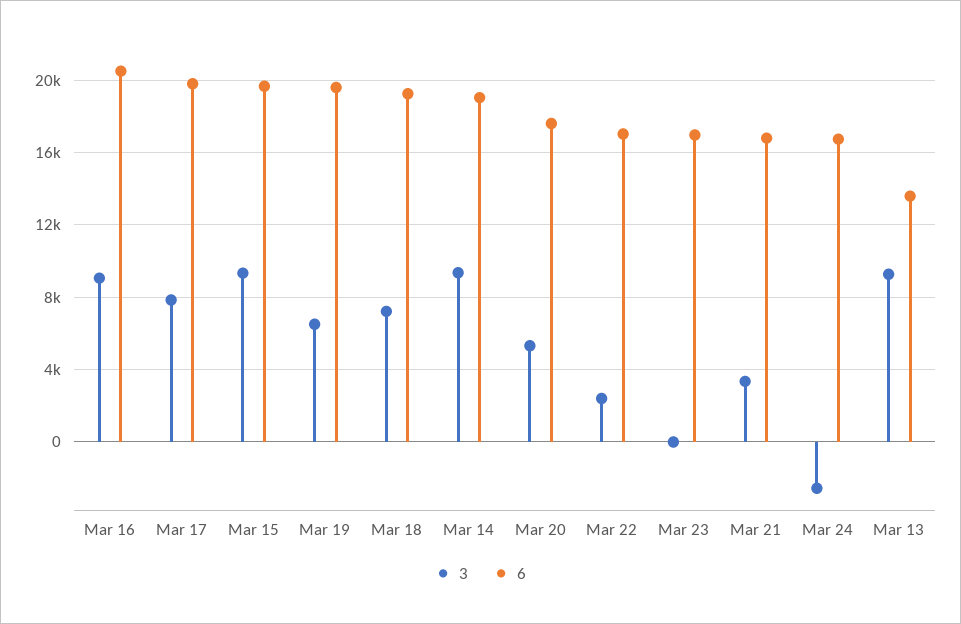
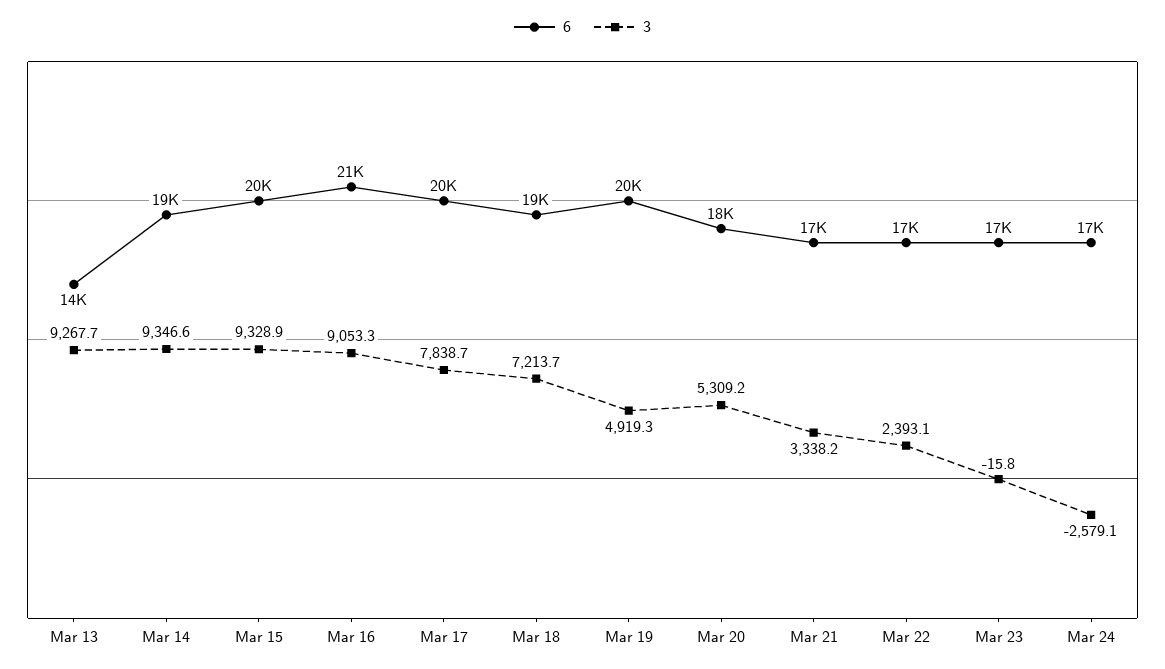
  {
    "3": {
      "Mar 16": 9053.3,
      "Mar 17": 7838.7,
      "Mar 15": 9328.9,
-     "Mar 19": 6500,
+     "Mar 19": 4919.3,
      "Mar 18": 7213.7,
      "Mar 14": 9346.6,
      "Mar 20": 5309.2,
      "Mar 22": 2393.1,
      "Mar 23": -15.8,
      "Mar 21": 3338.2,
      "Mar 24": -2579.1,
      "Mar 13": 9267.7
    },
    "6": {
      "Mar 16": 21000,
      "Mar 17": 20000,
      "Mar 15": 20000,
      "Mar 19": 20000,
      "Mar 18": 19000,
      "Mar 14": 19000,
      "Mar 20": 18000,
      "Mar 22": 17000,
      "Mar 23": 17000,
      "Mar 21": 17000,
      "Mar 24": 17000,
      "Mar 13": 14000
    }
  }

